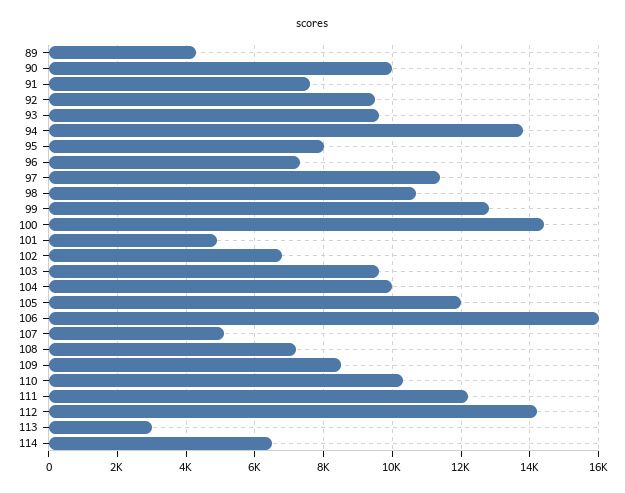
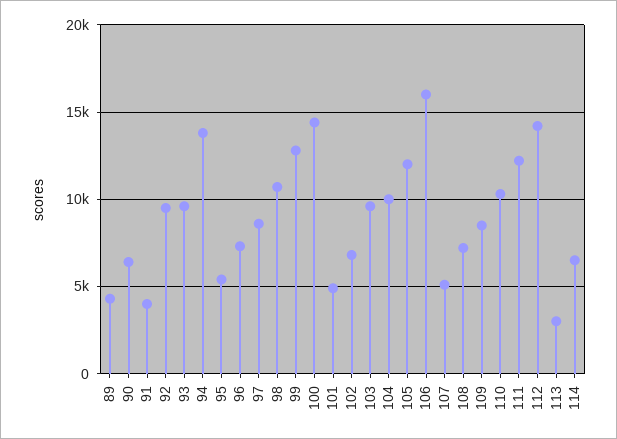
  {
    "89": 4400,
-   "90": 10000,
+   "90": 6500,
-   "91": 7600,
+   "91": 4000,
    "92": 9600,
    "93": 9600,
    "94": 13800,
-   "95": 8000,
+   "95": 5500,
    "96": 7400,
-   "97": 11400,
+   "97": 8500,
    "98": 10800,
    "99": 12800,
    "100": 14400,
    "101": 5000,
    "102": 6800,
    "103": 9600,
    "104": 10000,
    "105": 12000,
    "106": 16000,
    "107": 5200,
    "108": 7200,
    "109": 8600,
    "110": 10400,
    "111": 12200,
    "112": 14200,
    "113": 3000,
    "114": 6600
  }

